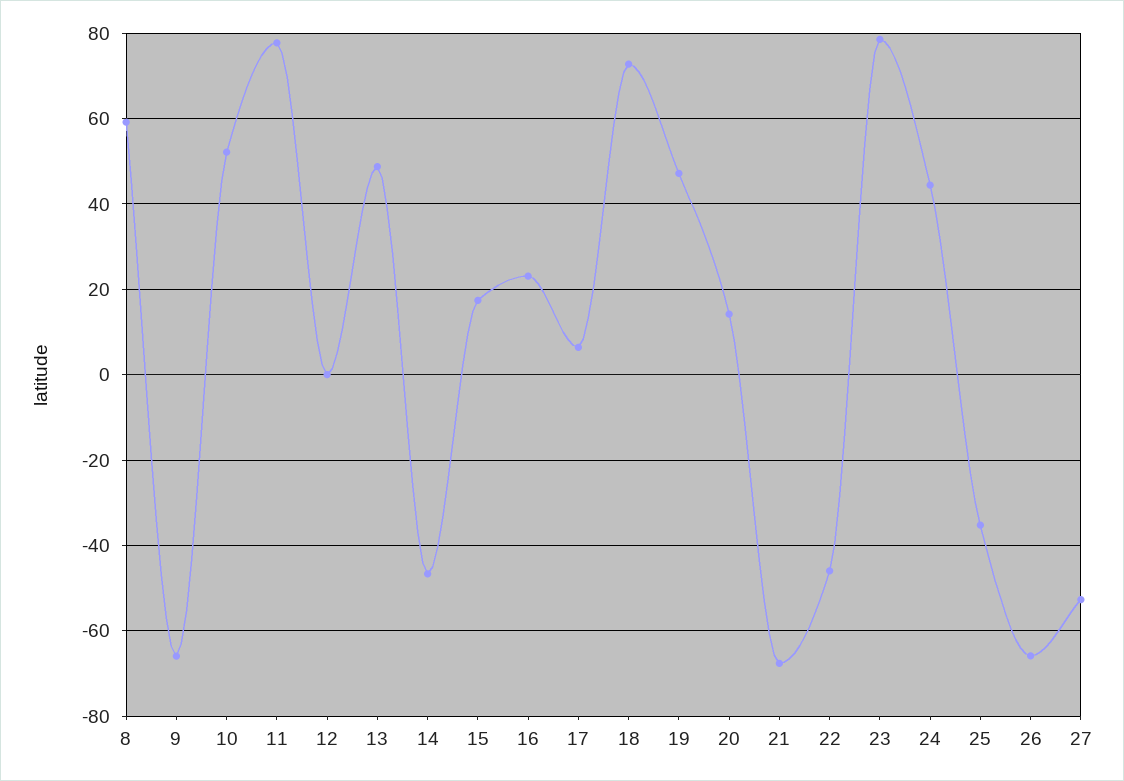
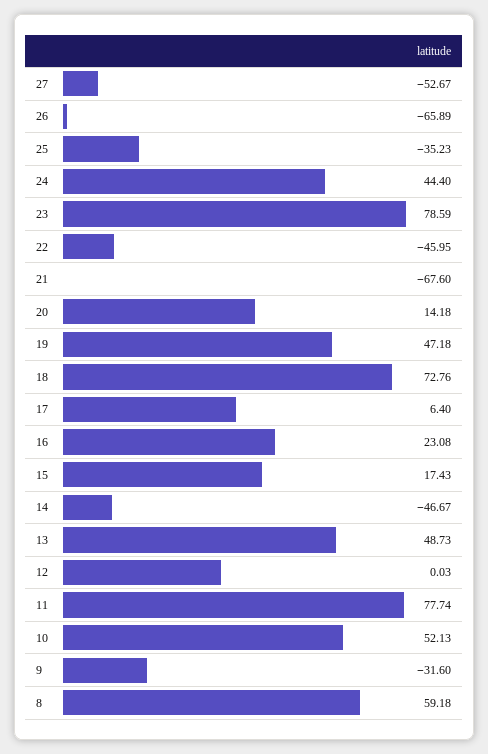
  {
    "8": 59.18,
-   "9": -66,
+   "9": -31.6,
    "10": 52.13,
    "11": 77.74,
    "12": 0.03,
    "13": 48.73,
    "14": -46.67,
    "15": 17.43,
    "16": 23.08,
    "17": 6.4,
    "18": 72.76,
    "19": 47.18,
    "20": 14.18,
    "21": -67.6,
    "22": -45.95,
    "23": 78.59,
    "24": 44.4,
    "25": -35.23,
    "26": -65.89,
    "27": -52.67
  }

